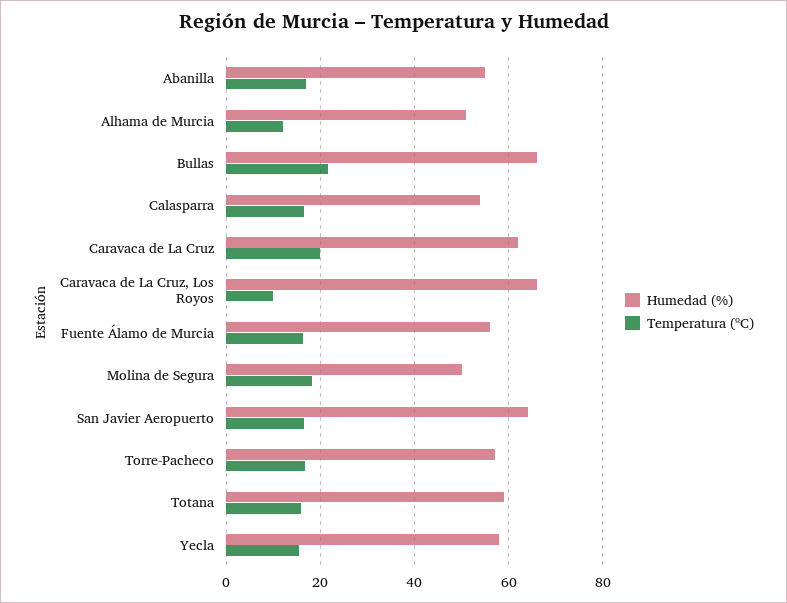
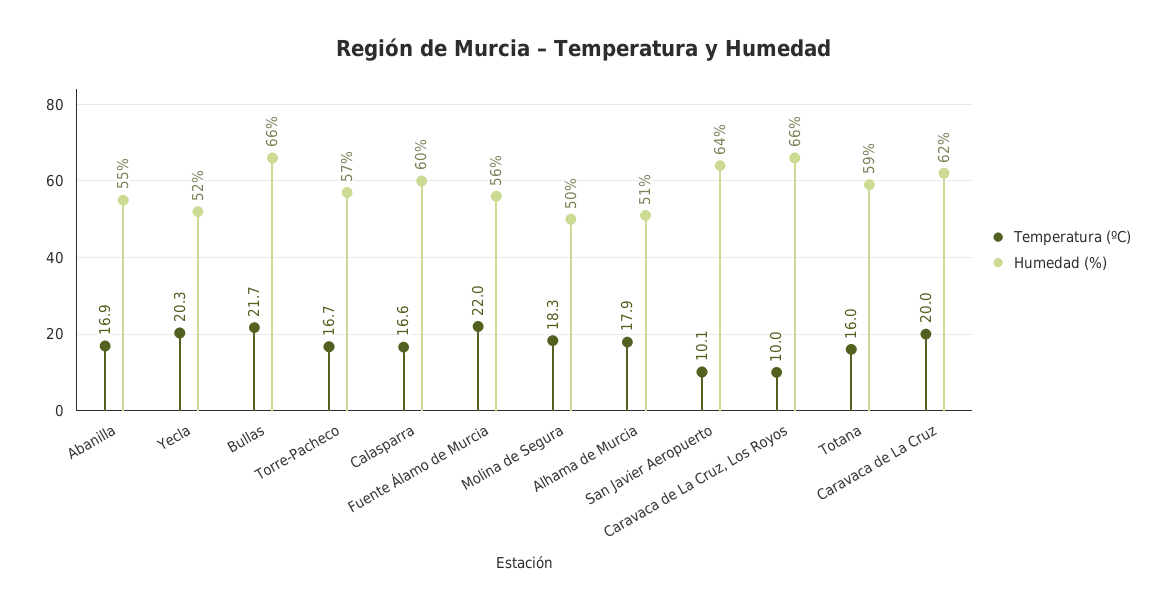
  {
    "Humedad (%)": {
      "Abanilla": 55,
      "Alhama de Murcia": 51,
      "Bullas": 66,
-     "Calasparra": 54,
+     "Calasparra": 60,
      "Caravaca de La Cruz": 62,
      "Caravaca de La Cruz, Los Royos": 66,
      "Fuente Álamo de Murcia": 56,
      "Molina de Segura": 50,
      "San Javier Aeropuerto": 64,
      "Torre-Pacheco": 57,
      "Totana": 59,
-     "Yecla": 58
+     "Yecla": 52
    },
    "Temperatura (ºC)": {
      "Abanilla": 16.9,
-     "Alhama de Murcia": 12,
+     "Alhama de Murcia": 17.9,
      "Bullas": 21.7,
      "Calasparra": 16.6,
      "Caravaca de La Cruz": 20,
      "Caravaca de La Cruz, Los Royos": 10,
-     "Fuente Álamo de Murcia": 16,
+     "Fuente Álamo de Murcia": 22,
      "Molina de Segura": 18.3,
-     "San Javier Aeropuerto": 16,
+     "San Javier Aeropuerto": 10.1,
      "Torre-Pacheco": 16.7,
      "Totana": 16,
-     "Yecla": 16
+     "Yecla": 20.3
    }
  }

